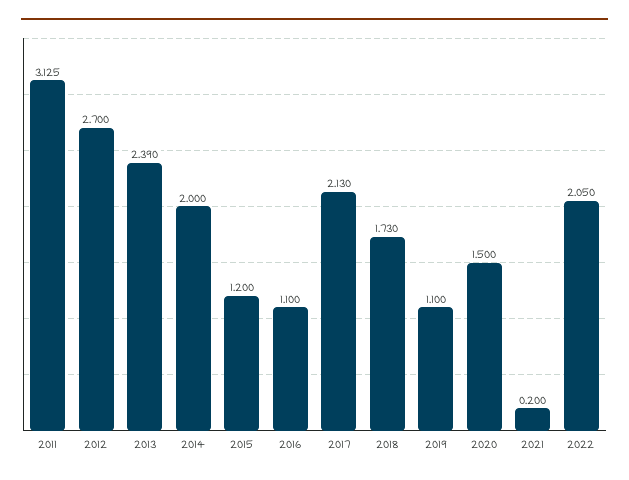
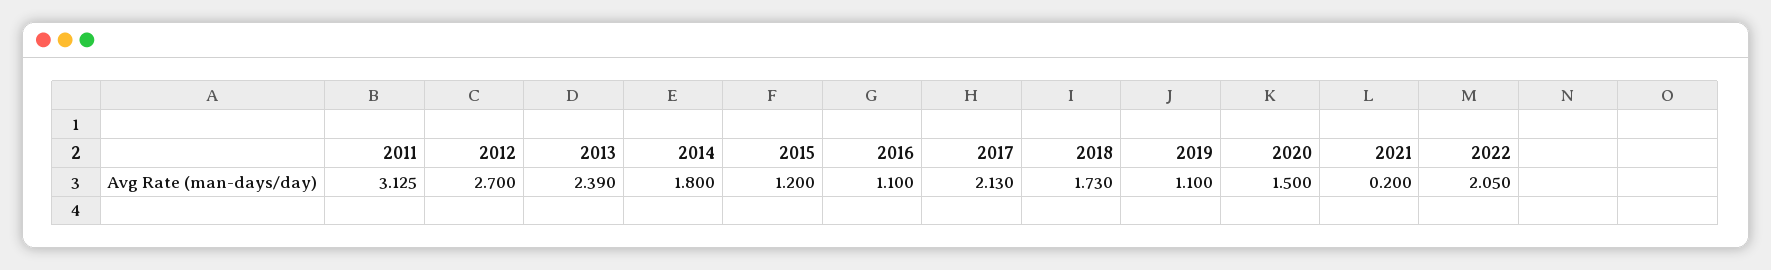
  {
    "2011": 3.125,
    "2012": 2.7,
    "2013": 2.39,
-   "2014": 2,
+   "2014": 1.8,
    "2015": 1.2,
    "2016": 1.1,
    "2017": 2.13,
    "2018": 1.73,
    "2019": 1.1,
    "2020": 1.5,
    "2021": 0.2,
    "2022": 2.05
  }

